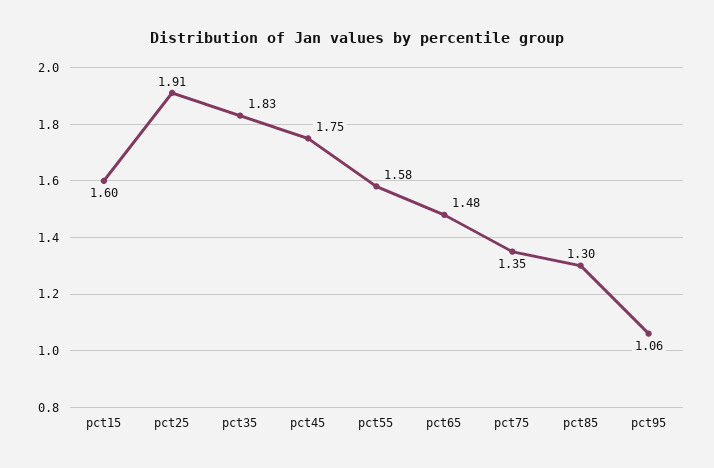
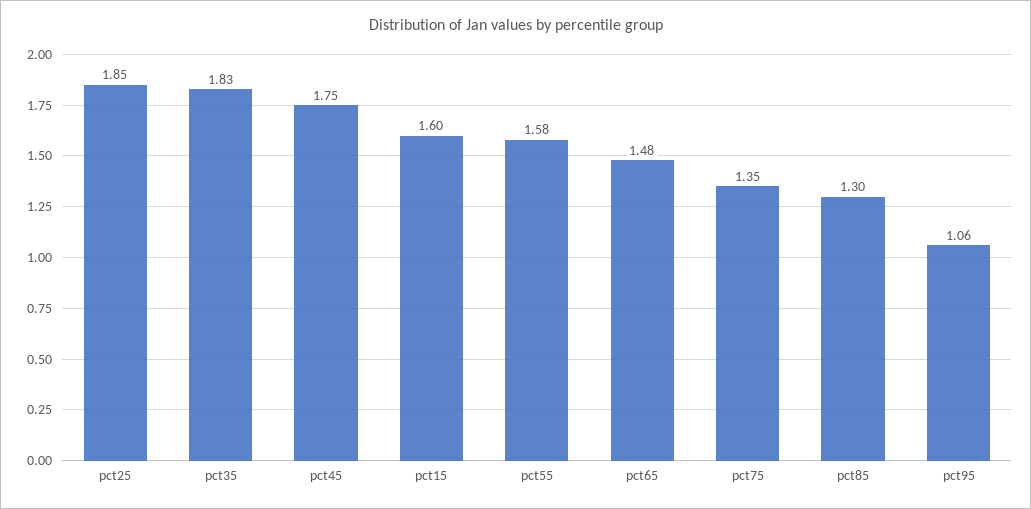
  {
    "pct15": 1.6,
-   "pct25": 1.91,
+   "pct25": 1.85,
    "pct35": 1.83,
    "pct45": 1.75,
    "pct55": 1.58,
    "pct65": 1.48,
    "pct75": 1.35,
    "pct85": 1.3,
    "pct95": 1.06
  }

